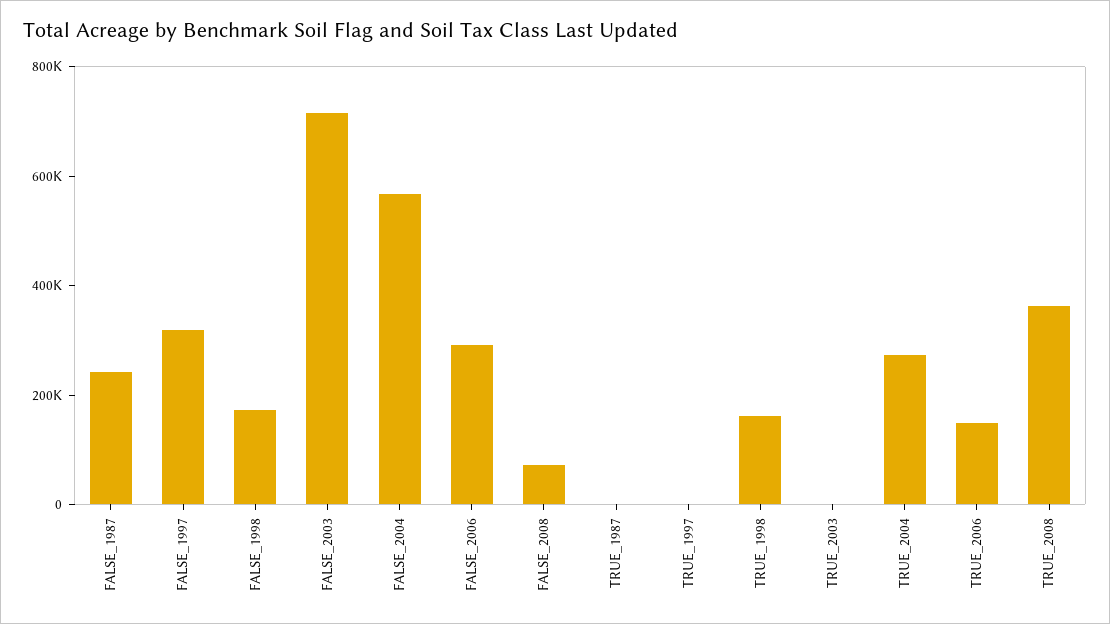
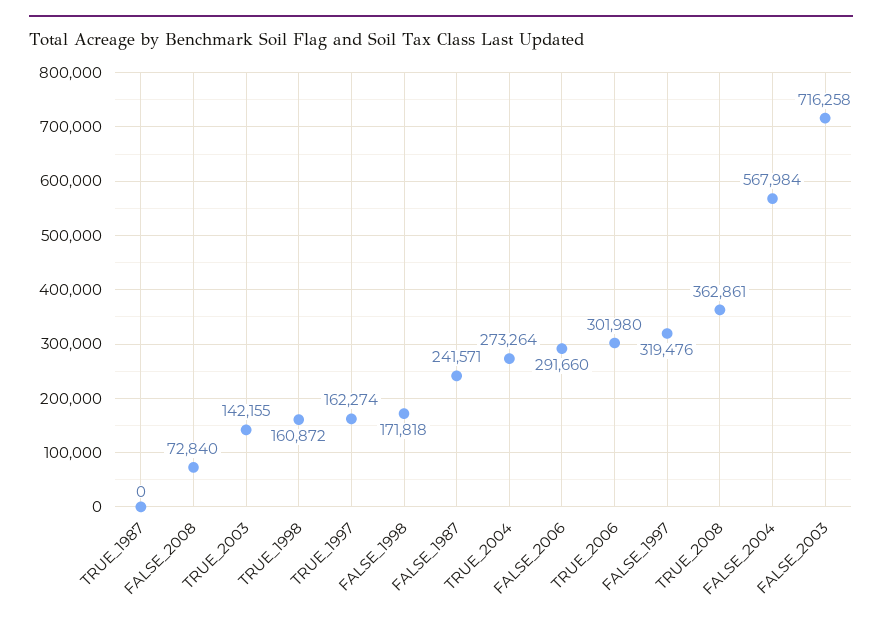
  {
    "FALSE_1987": 241571,
    "FALSE_1997": 319476,
    "FALSE_1998": 171818,
    "FALSE_2003": 716258,
    "FALSE_2004": 567984,
    "FALSE_2006": 291660,
    "FALSE_2008": 72840,
    "TRUE_1987": 0,
-   "TRUE_1997": 0,
+   "TRUE_1997": 162274,
    "TRUE_1998": 160872,
-   "TRUE_2003": 0,
+   "TRUE_2003": 142155,
    "TRUE_2004": 273264,
-   "TRUE_2006": 150000,
+   "TRUE_2006": 301980,
    "TRUE_2008": 362861
  }

